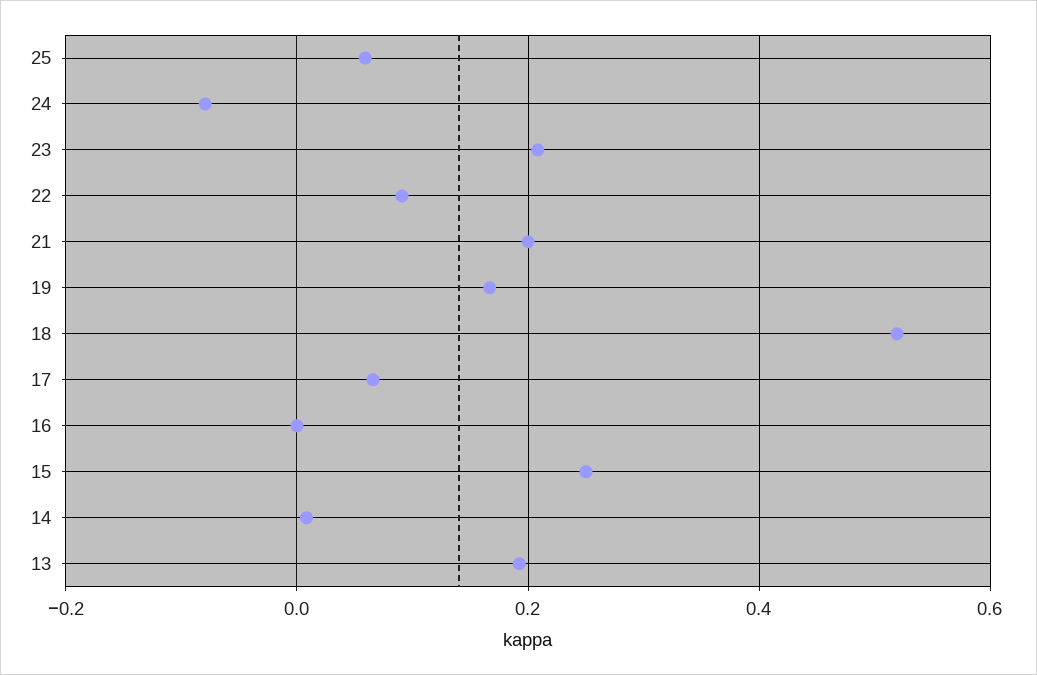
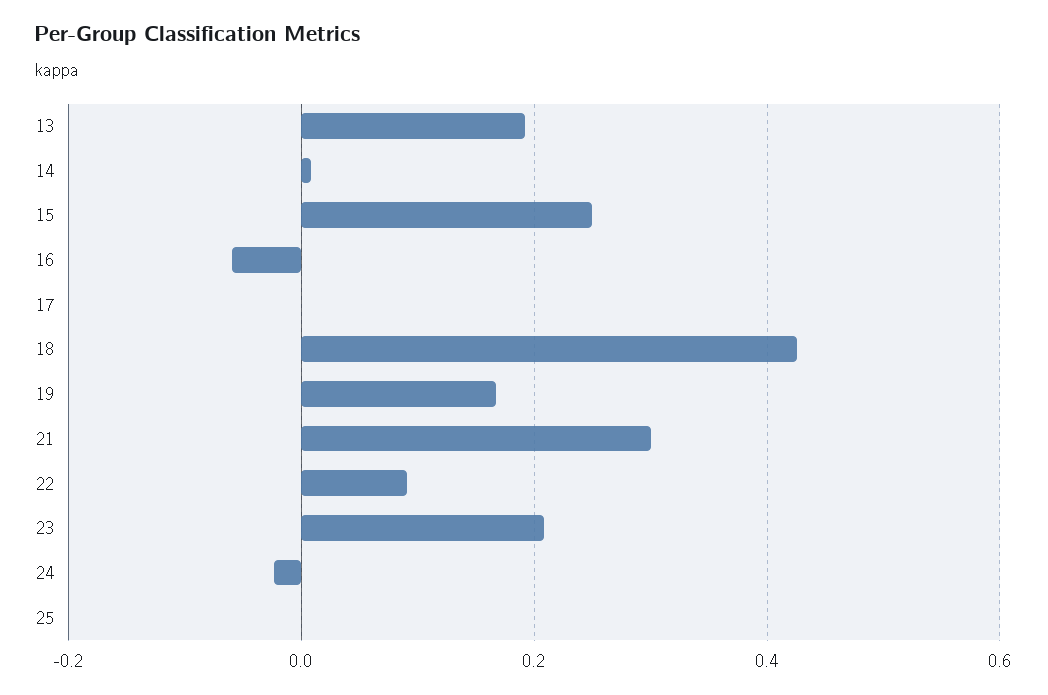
  {
-   "25": 0.06,
+   "25": 0,
-   "24": -0.08,
+   "24": -0.02,
    "23": 0.2,
    "22": 0.1,
-   "21": 0.2,
+   "21": 0.3,
    "19": 0.16,
-   "18": 0.52,
+   "18": 0.42,
-   "17": 0.06,
+   "17": 0,
-   "16": 0,
+   "16": -0.06,
    "15": 0.26,
    "14": 0,
    "13": 0.2
  }

